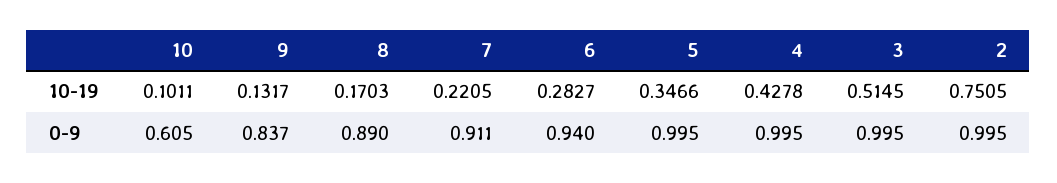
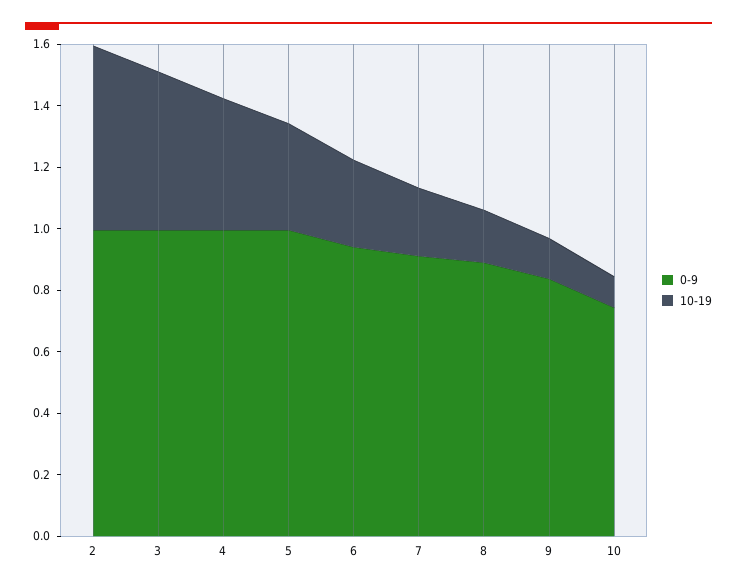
  {
    "10-19": {
      "10": 0.1011,
      "9": 0.1317,
      "8": 0.1703,
      "7": 0.2205,
      "6": 0.2827,
      "5": 0.3466,
      "4": 0.4278,
      "3": 0.5145,
-     "2": 0.7505
+     "2": 0.6
    },
    "0-9": {
-     "10": 0.605,
+     "10": 0.75,
      "9": 0.837,
      "8": 0.89,
      "7": 0.911,
      "6": 0.94,
      "5": 0.995,
      "4": 0.995,
      "3": 0.995,
      "2": 0.995
    }
  }

